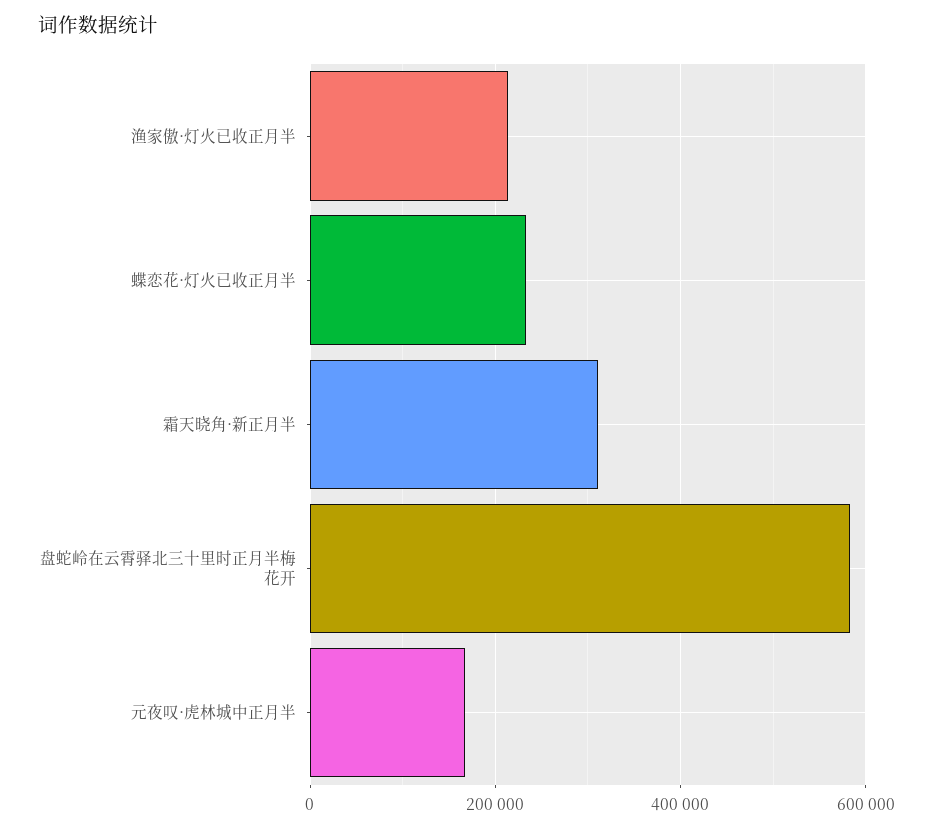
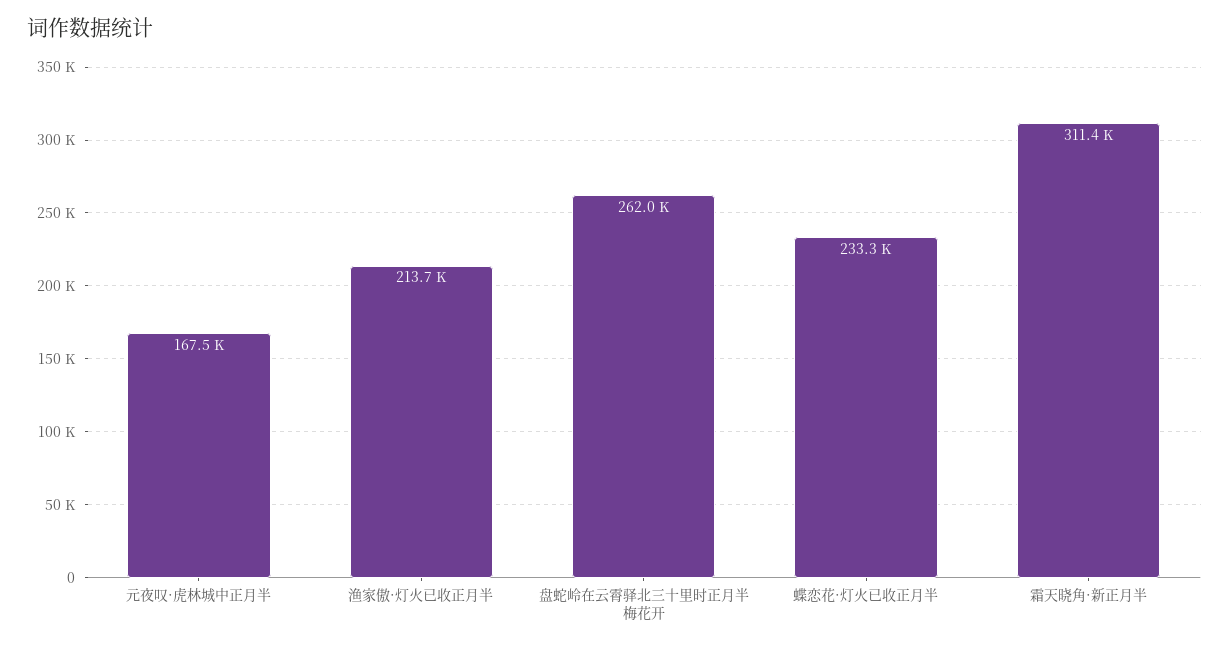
  {
    "渔家傲·灯火已收正月半": 213700,
    "蝶恋花·灯火已收正月半": 233300,
    "霜天晓角·新正月半": 311400,
-   "盘蛇岭在云霄驿北三十里时正月半梅花开": 580000,
+   "盘蛇岭在云霄驿北三十里时正月半梅花开": 262000,
    "元夜叹·虎林城中正月半": 167500
  }

